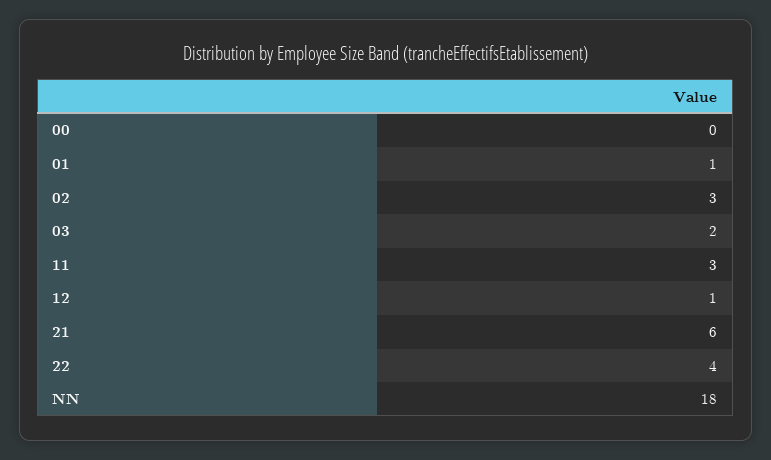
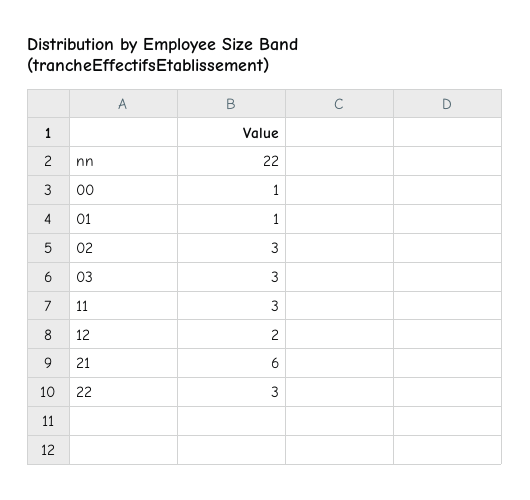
  {
-   "00": 0,
+   "00": 1,
    "01": 1,
    "02": 3,
-   "03": 2,
+   "03": 3,
    "11": 3,
-   "12": 1,
+   "12": 2,
    "21": 6,
-   "22": 4,
+   "22": 3,
-   "NN": 18
+   "NN": 22
  }

